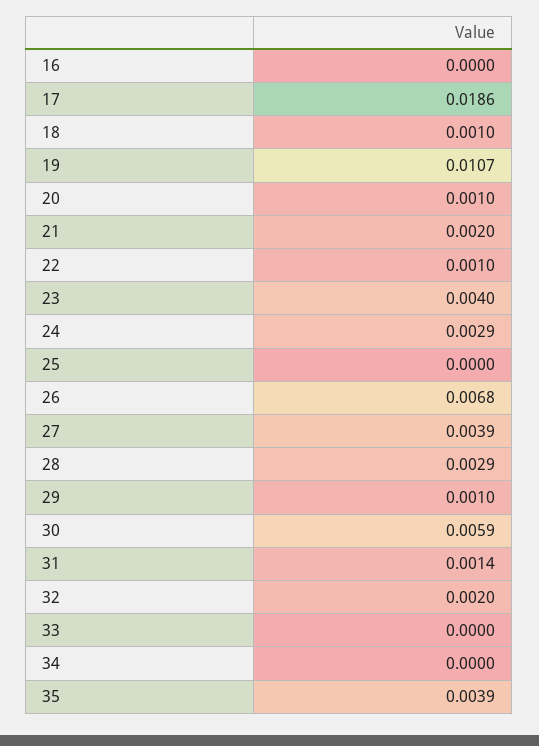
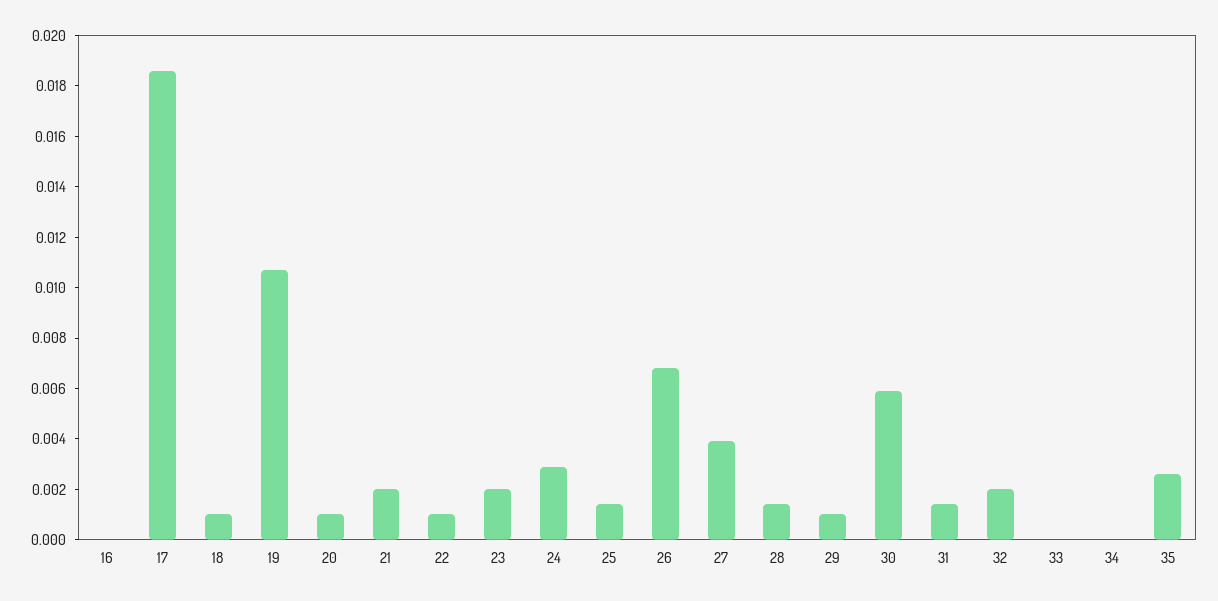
  {
    "16": 0,
    "17": 0.0186,
    "18": 0.001,
    "19": 0.0107,
    "20": 0.001,
    "21": 0.002,
    "22": 0.001,
-   "23": 0.004,
+   "23": 0.002,
    "24": 0.0029,
-   "25": 0,
+   "25": 0.0015,
    "26": 0.0068,
    "27": 0.0039,
-   "28": 0.0029,
+   "28": 0.0015,
    "29": 0.001,
    "30": 0.0059,
    "31": 0.0014,
    "32": 0.002,
    "33": 0,
    "34": 0,
-   "35": 0.0039
+   "35": 0.0025
  }

